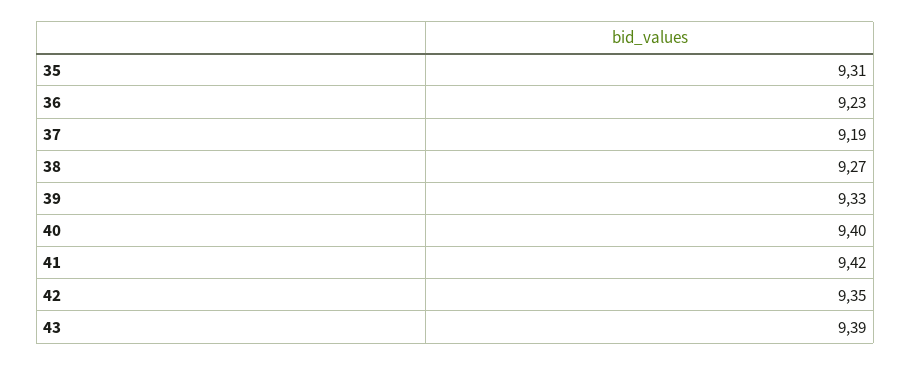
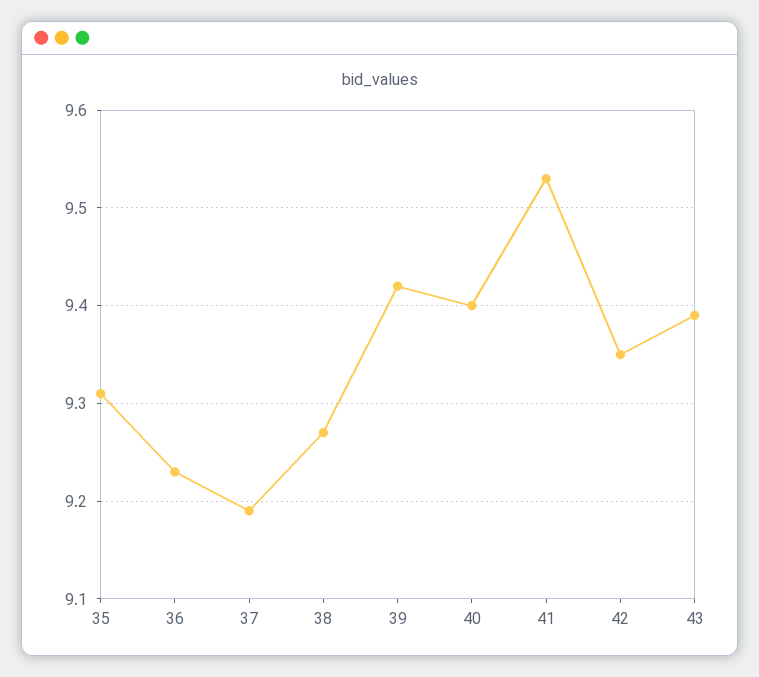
  {
    "35": 9.31,
    "36": 9.23,
    "37": 9.19,
    "38": 9.27,
-   "39": 9.33,
+   "39": 9.42,
    "40": 9.4,
-   "41": 9.42,
+   "41": 9.53,
    "42": 9.35,
    "43": 9.39
  }

